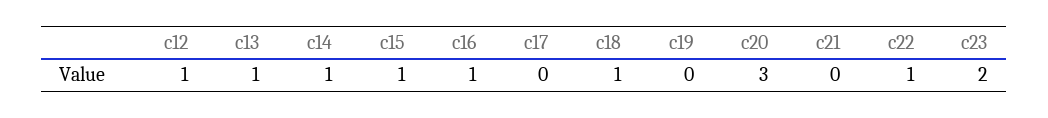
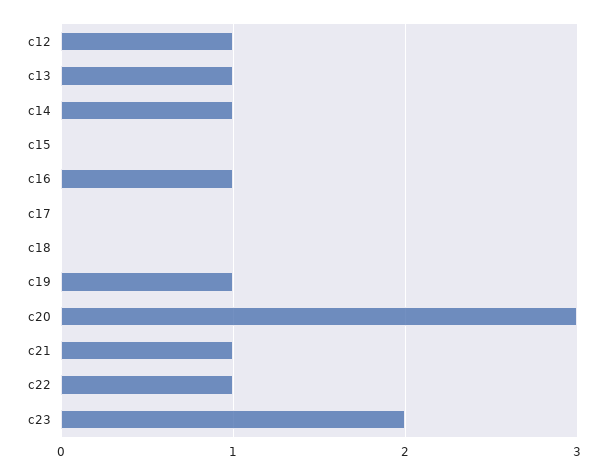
  {
    "c12": 1,
    "c13": 1,
    "c14": 1,
-   "c15": 1,
+   "c15": 0,
    "c16": 1,
    "c17": 0,
-   "c18": 1,
+   "c18": 0,
-   "c19": 0,
+   "c19": 1,
    "c20": 3,
-   "c21": 0,
+   "c21": 1,
    "c22": 1,
    "c23": 2
  }

